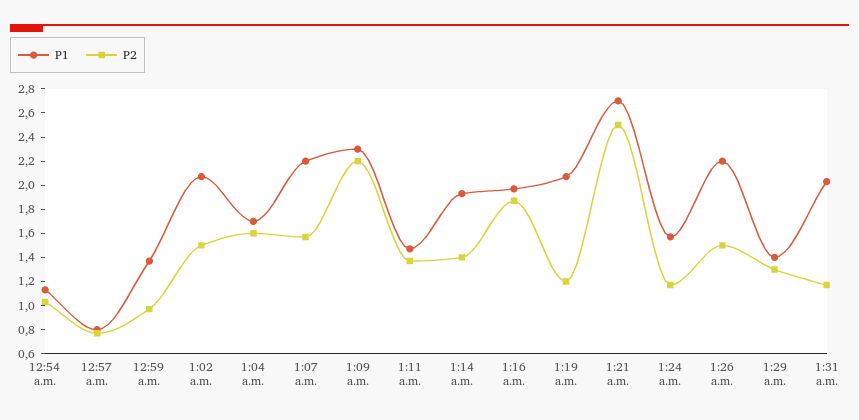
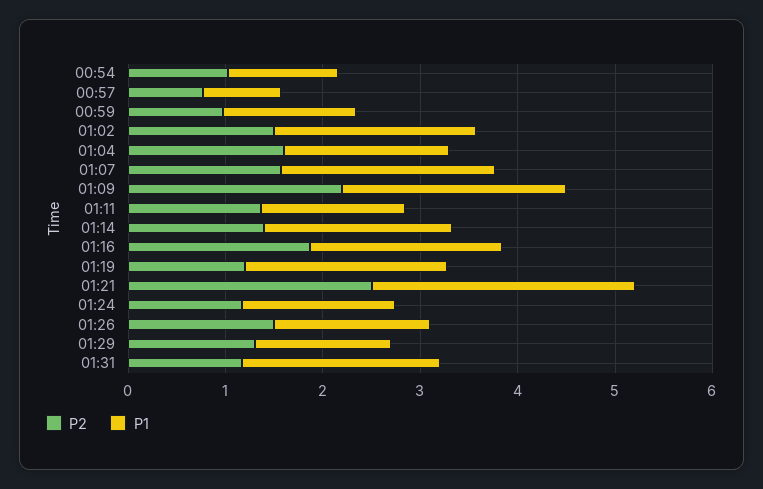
  {
    "P1": {
      "12:54 a.m.": 1.1,
      "12:57 a.m.": 0.8,
      "12:59 a.m.": 1.4,
      "1:02 a.m.": 2.1,
      "1:04 a.m.": 1.7,
      "1:07 a.m.": 2.2,
      "1:09 a.m.": 2.3,
      "1:11 a.m.": 1.5,
      "1:14 a.m.": 1.9,
      "1:16 a.m.": 2,
      "1:19 a.m.": 2.1,
      "1:21 a.m.": 2.7,
      "1:24 a.m.": 1.6,
-     "1:26 a.m.": 2.2,
+     "1:26 a.m.": 1.6,
      "1:29 a.m.": 1.4,
      "1:31 a.m.": 2
    },
    "P2": {
      "12:54 a.m.": 1,
      "12:57 a.m.": 0.8,
      "12:59 a.m.": 1,
      "1:02 a.m.": 1.5,
      "1:04 a.m.": 1.6,
      "1:07 a.m.": 1.6,
      "1:09 a.m.": 2.2,
      "1:11 a.m.": 1.4,
      "1:14 a.m.": 1.4,
      "1:16 a.m.": 1.9,
      "1:19 a.m.": 1.2,
      "1:21 a.m.": 2.5,
      "1:24 a.m.": 1.2,
      "1:26 a.m.": 1.5,
      "1:29 a.m.": 1.3,
      "1:31 a.m.": 1.2
    }
  }

